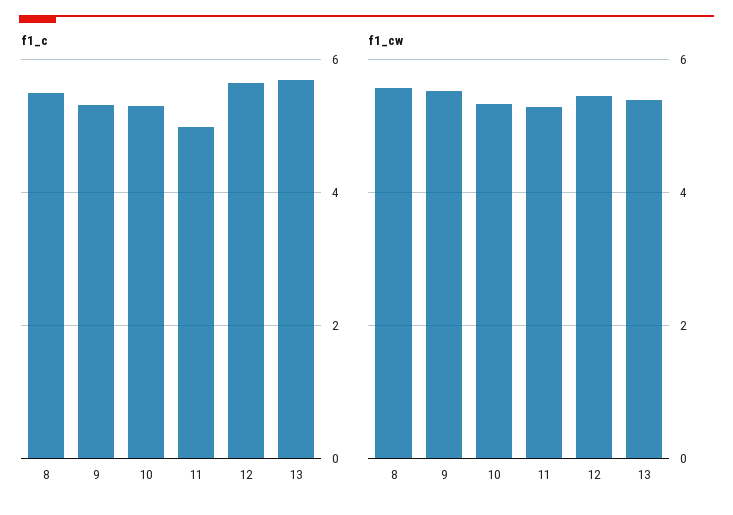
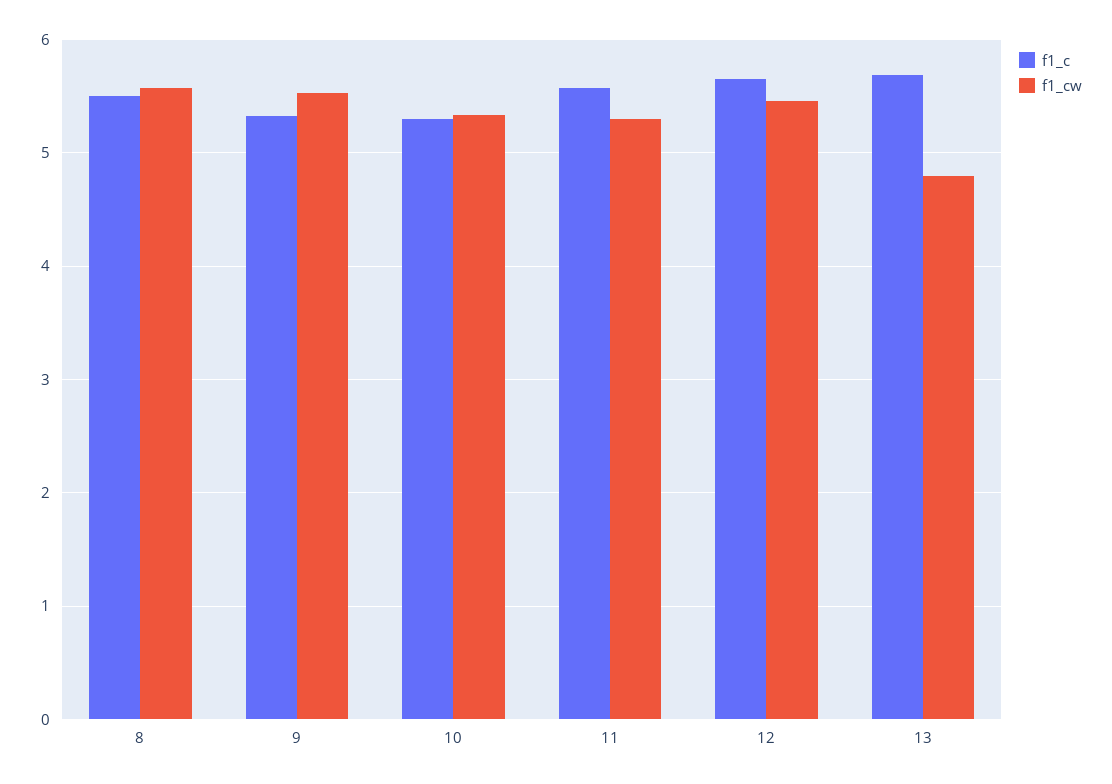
  {
    "f1_c": {
      "8": 5.5,
      "9": 5.3,
      "10": 5.3,
-     "11": 5,
+     "11": 5.6,
      "12": 5.7,
      "13": 5.7
    },
    "f1_cw": {
      "8": 5.6,
      "9": 5.5,
      "10": 5.3,
      "11": 5.3,
      "12": 5.5,
-     "13": 5.4
+     "13": 4.8
    }
  }

